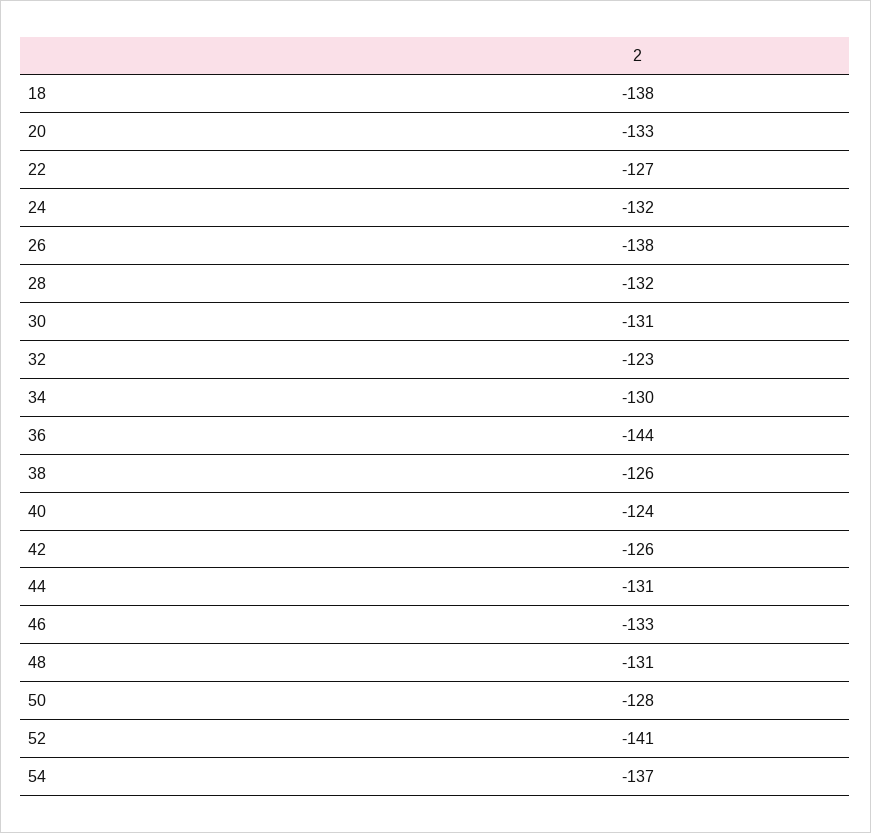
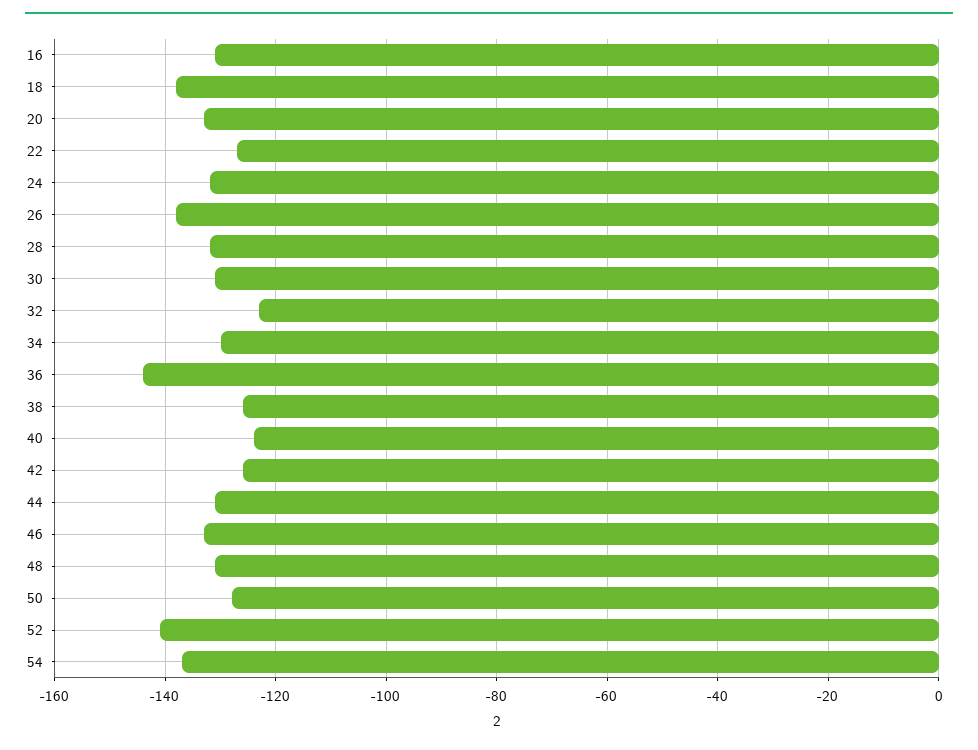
  {
    "18": -138,
    "20": -133,
    "22": -127,
    "24": -132,
    "26": -138,
    "28": -132,
    "30": -131,
    "32": -123,
    "34": -130,
    "36": -144,
    "38": -126,
    "40": -124,
    "42": -126,
    "44": -131,
    "46": -133,
    "48": -131,
    "50": -128,
    "52": -141,
-   "54": -137
+   "54": -137,
+   "16": -130
  }

